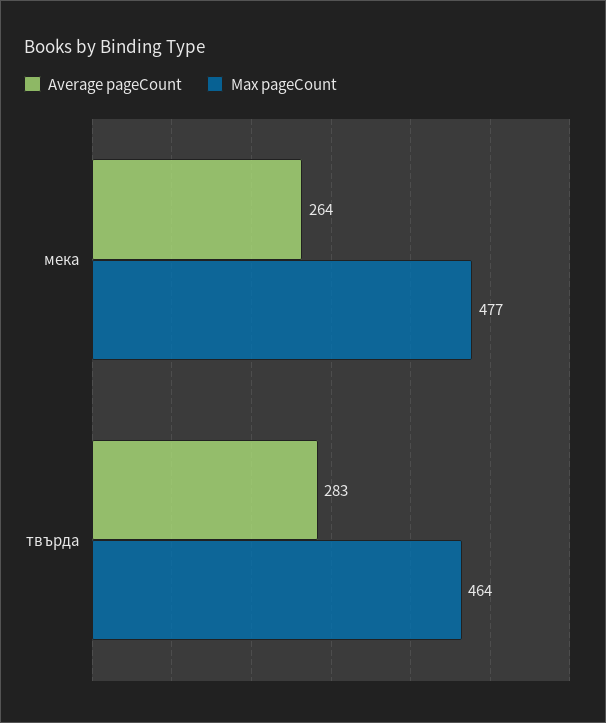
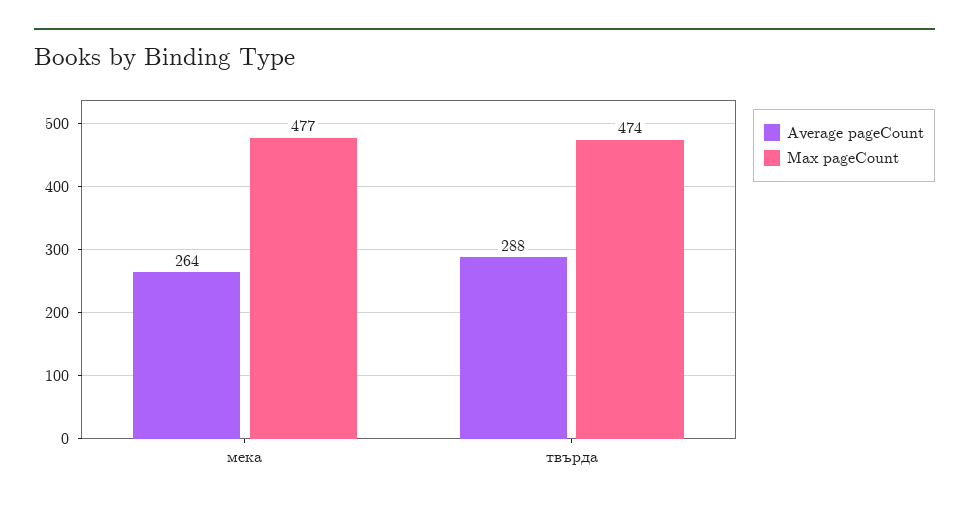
  {
    "Average pageCount": {
      "мека": 264,
-     "твърда": 283
+     "твърда": 288
    },
    "Max pageCount": {
      "мека": 477,
-     "твърда": 464
+     "твърда": 474
    }
  }

